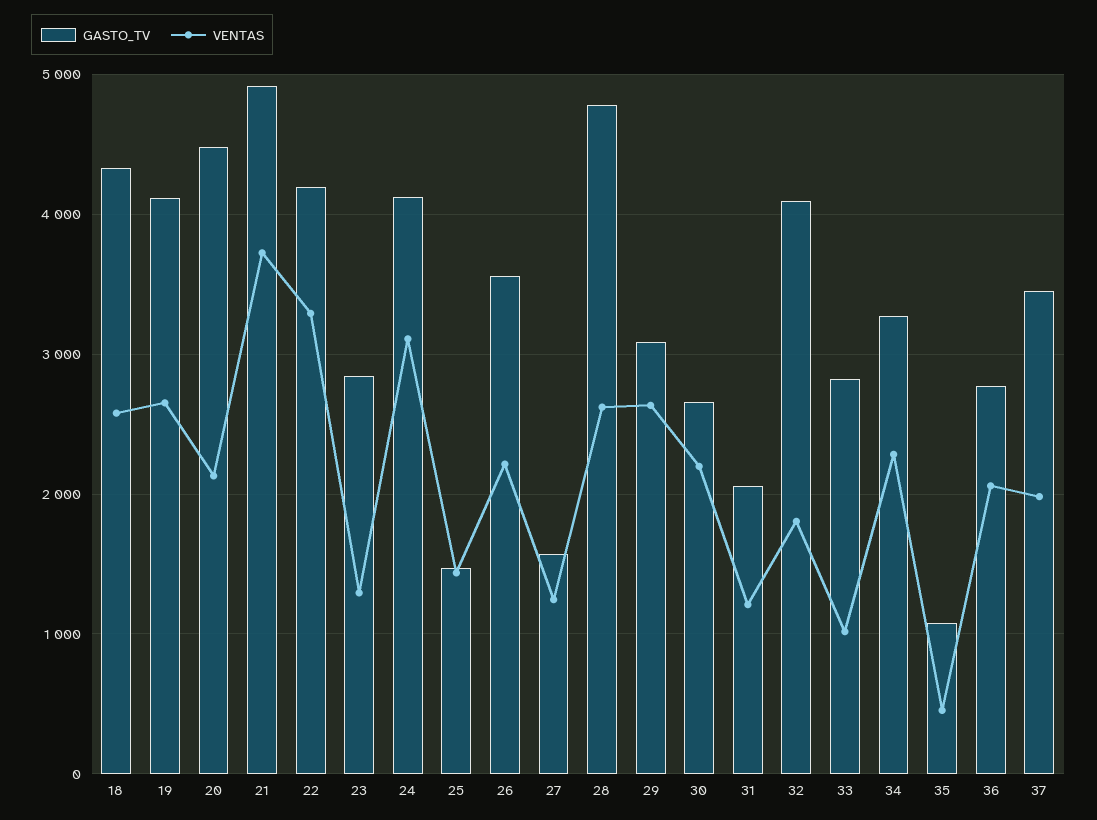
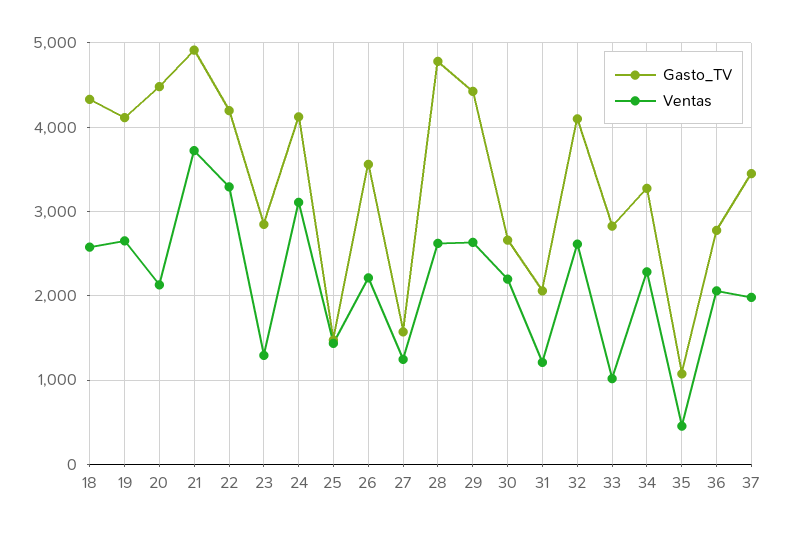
  {
    "GASTO_TV": {
      "18": 4300,
      "19": 4100,
      "20": 4500,
      "21": 4900,
      "22": 4200,
      "23": 2800,
      "24": 4100,
      "25": 1500,
      "26": 3600,
      "27": 1600,
      "28": 4800,
-     "29": 3100,
+     "29": 4400,
      "30": 2700,
      "31": 2100,
      "32": 4100,
      "33": 2800,
      "34": 3300,
      "35": 1100,
      "36": 2800,
      "37": 3400
    },
    "VENTAS": {
      "18": 2600,
      "19": 2700,
      "20": 2100,
      "21": 3700,
      "22": 3300,
      "23": 1300,
      "24": 3100,
      "25": 1400,
      "26": 2200,
      "27": 1200,
      "28": 2600,
      "29": 2600,
      "30": 2200,
      "31": 1200,
-     "32": 1800,
+     "32": 2600,
      "33": 1000,
      "34": 2300,
      "35": 500,
      "36": 2100,
      "37": 2000
    }
  }

